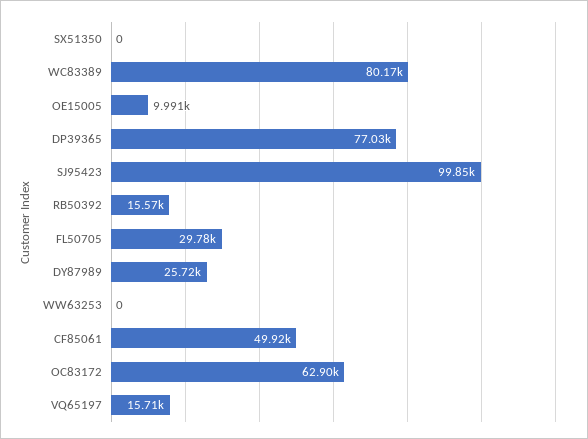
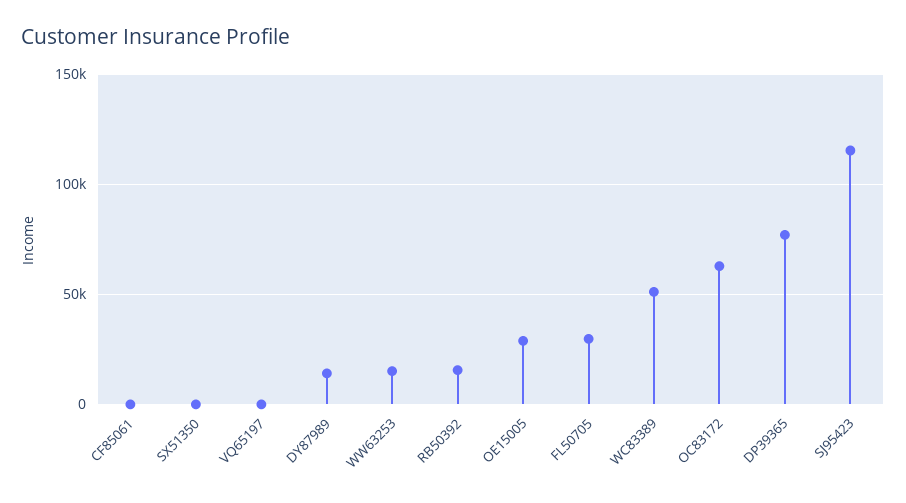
  {
    "SX51350": 0,
-   "WC83389": 80170,
+   "WC83389": 50000,
-   "OE15005": 9991,
+   "OE15005": 30000,
    "DP39365": 77030,
-   "SJ95423": 99850,
+   "SJ95423": 115000,
    "RB50392": 15570,
    "FL50705": 29780,
-   "DY87989": 25720,
+   "DY87989": 15000,
-   "WW63253": 0,
+   "WW63253": 15000,
-   "CF85061": 49920,
+   "CF85061": 0,
    "OC83172": 62900,
-   "VQ65197": 15710
+   "VQ65197": 0
  }

